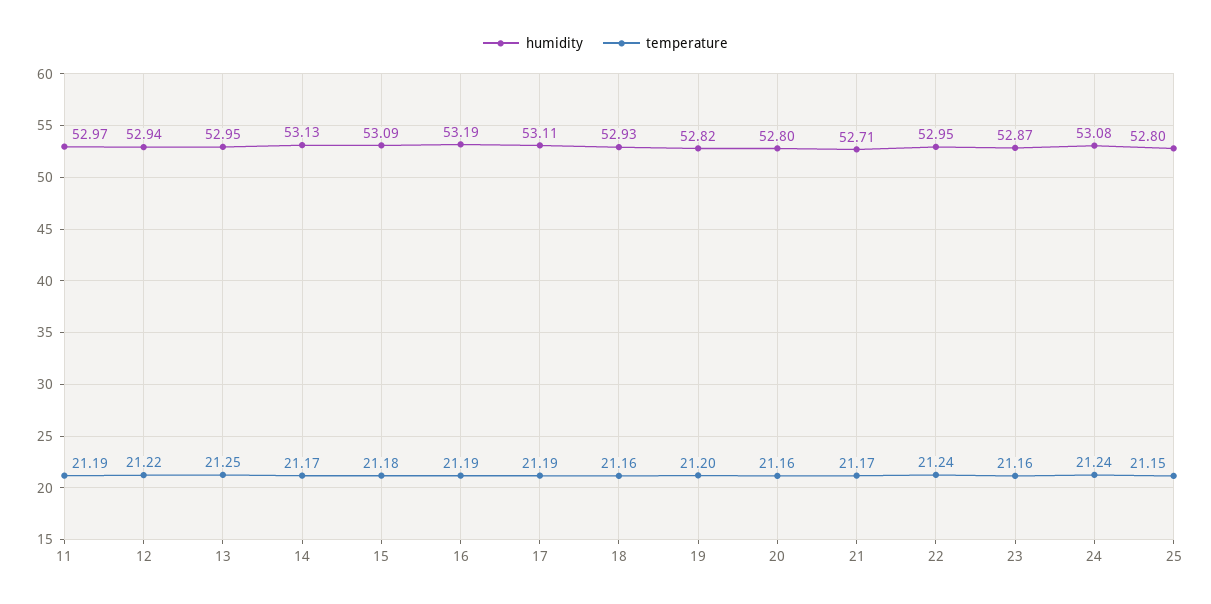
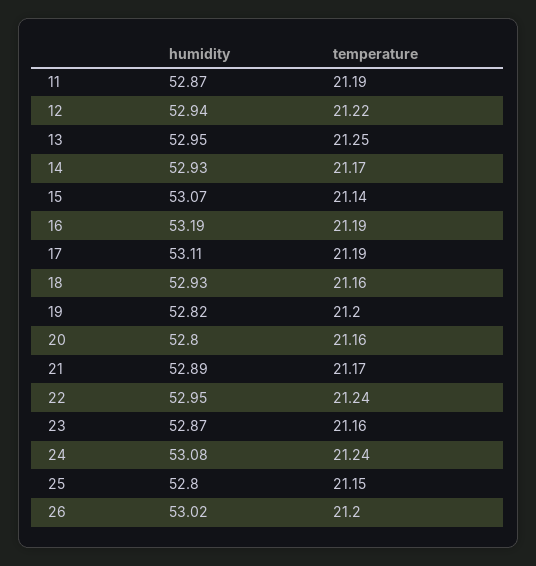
  {
    "humidity": {
-     "11": 52.97,
+     "11": 52.87,
      "12": 52.94,
      "13": 52.95,
-     "14": 53.13,
+     "14": 52.93,
-     "15": 53.09,
+     "15": 53.07,
      "16": 53.19,
      "17": 53.11,
      "18": 52.93,
      "19": 52.82,
      "20": 52.8,
-     "21": 52.71,
+     "21": 52.89,
      "22": 52.95,
      "23": 52.87,
      "24": 53.08,
-     "25": 52.8
+     "25": 52.8,
+     "26": 53.02
    },
    "temperature": {
      "11": 21.19,
      "12": 21.22,
      "13": 21.25,
      "14": 21.17,
-     "15": 21.18,
+     "15": 21.14,
      "16": 21.19,
      "17": 21.19,
      "18": 21.16,
      "19": 21.2,
      "20": 21.16,
      "21": 21.17,
      "22": 21.24,
      "23": 21.16,
      "24": 21.24,
-     "25": 21.15
+     "25": 21.15,
+     "26": 21.2
    }
  }

